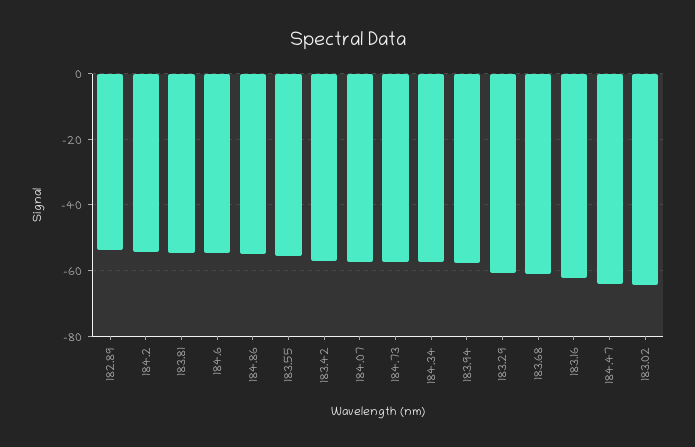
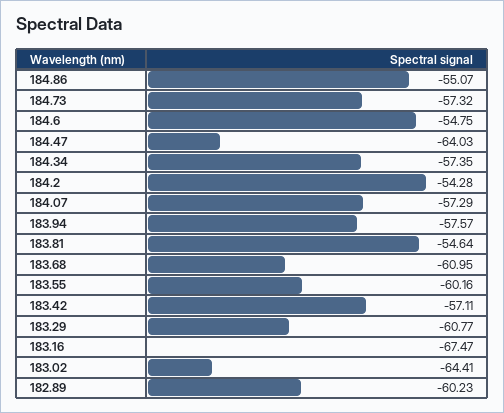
  {
-   "182.89": -54,
+   "182.89": -60.23,
    "184.2": -54.28,
    "183.81": -54.64,
    "184.6": -54.75,
    "184.86": -55.07,
-   "183.55": -56,
+   "183.55": -60.16,
    "183.42": -57.11,
    "184.07": -57.29,
    "184.73": -57.32,
    "184.34": -57.35,
    "183.94": -57.57,
    "183.29": -60.77,
    "183.68": -60.95,
-   "183.16": -62,
+   "183.16": -67.47,
    "184.47": -64.03,
    "183.02": -64.41
  }

